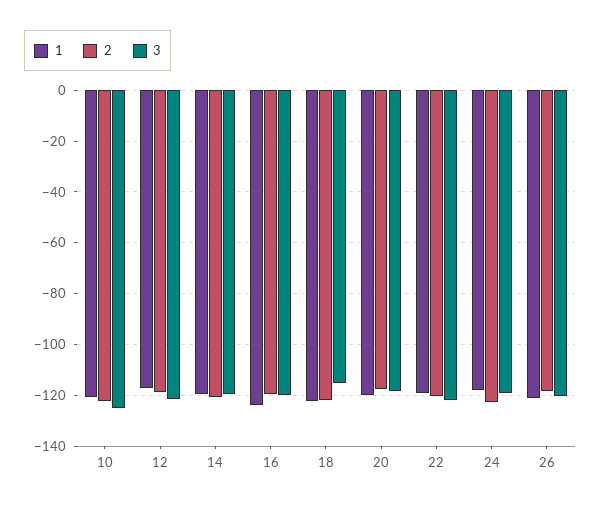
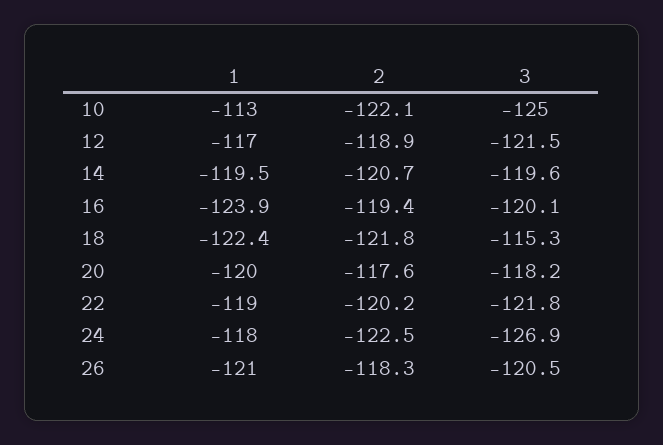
  {
    "1": {
-     "10": -120,
+     "10": -113,
      "12": -117,
      "14": -119.5,
      "16": -123.9,
      "18": -122.4,
      "20": -120,
      "22": -119,
      "24": -118,
      "26": -121
    },
    "2": {
      "10": -122.1,
      "12": -118.9,
      "14": -120.7,
      "16": -119.4,
      "18": -121.8,
      "20": -117.6,
      "22": -120.2,
      "24": -122.5,
      "26": -118.3
    },
    "3": {
      "10": -125,
      "12": -121.5,
      "14": -119.6,
      "16": -120.1,
      "18": -115.3,
      "20": -118.2,
      "22": -121.8,
-     "24": -120,
+     "24": -126.9,
      "26": -120.5
    }
  }

